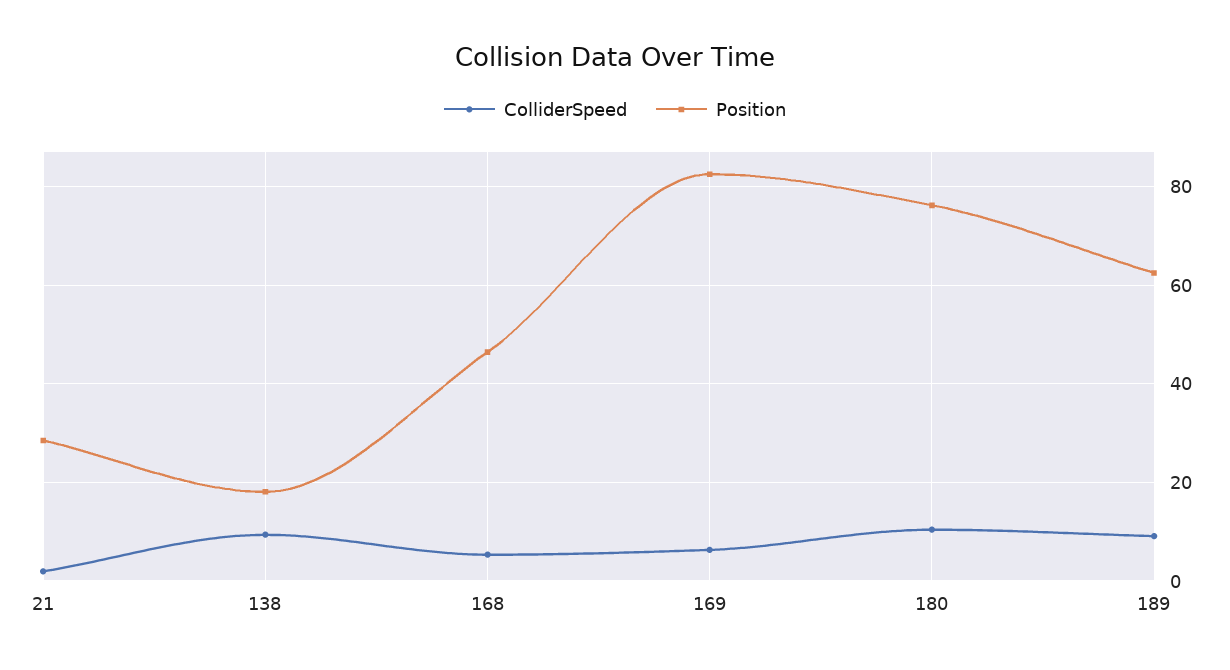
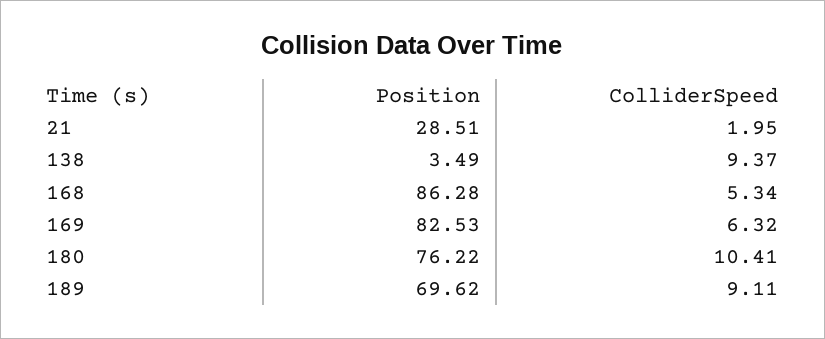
  {
    "ColliderSpeed": {
      "21": 1.95,
      "138": 9.37,
      "168": 5.34,
      "169": 6.32,
      "180": 10.41,
      "189": 9.11
    },
    "Position": {
      "21": 28.51,
-     "138": 18,
+     "138": 3.49,
-     "168": 46,
+     "168": 86.28,
      "169": 82.53,
      "180": 76.22,
-     "189": 62
+     "189": 69.62
    }
  }

